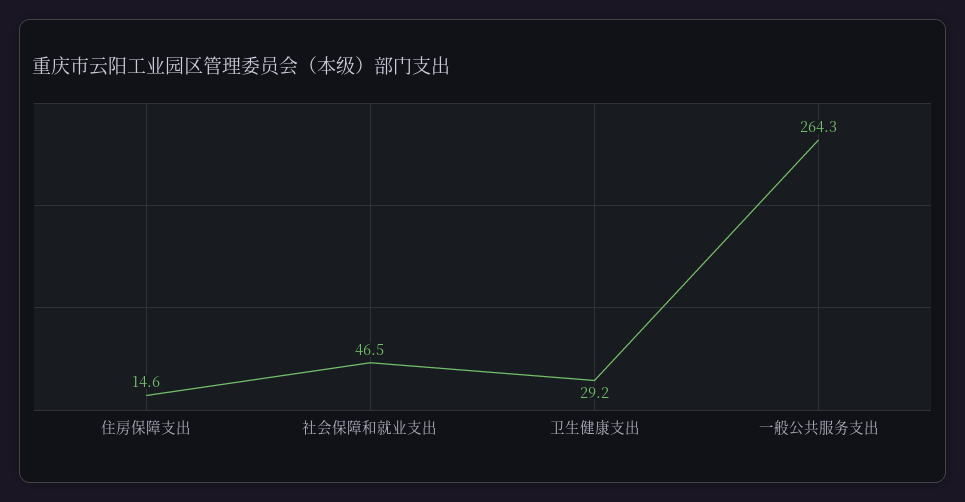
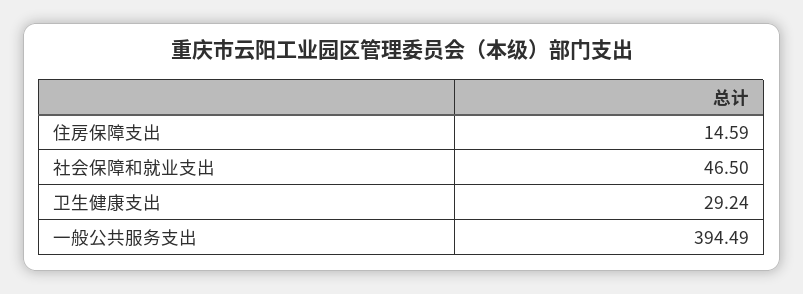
  {
    "住房保障支出": 14.59,
    "社会保障和就业支出": 46.5,
    "卫生健康支出": 29.24,
-   "一般公共服务支出": 264.3
+   "一般公共服务支出": 394.49
  }

